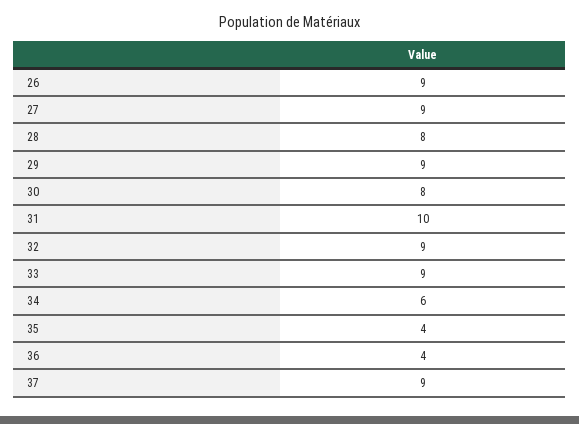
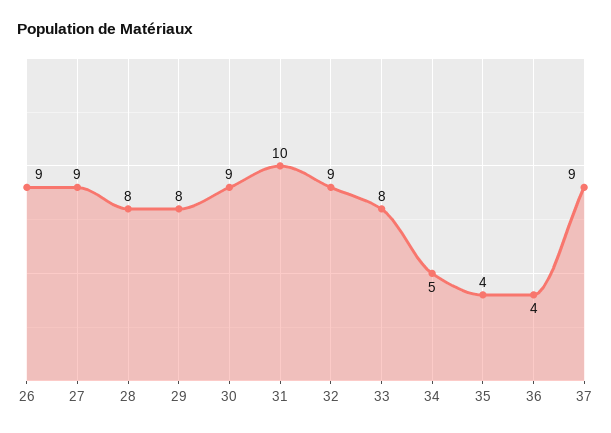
  {
    "26": 9,
    "27": 9,
    "28": 8,
-   "29": 9,
+   "29": 8,
-   "30": 8,
+   "30": 9,
    "31": 10,
    "32": 9,
-   "33": 9,
+   "33": 8,
-   "34": 6,
+   "34": 5,
    "35": 4,
    "36": 4,
    "37": 9
  }

